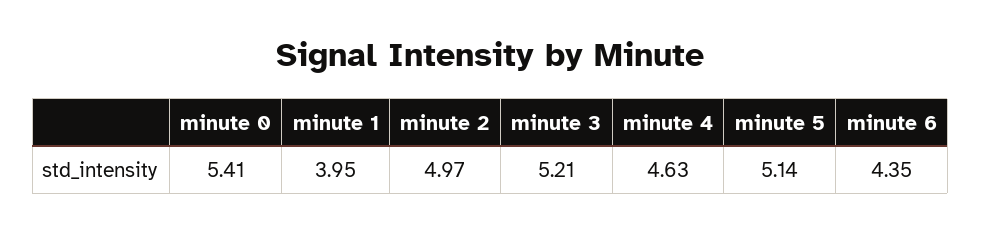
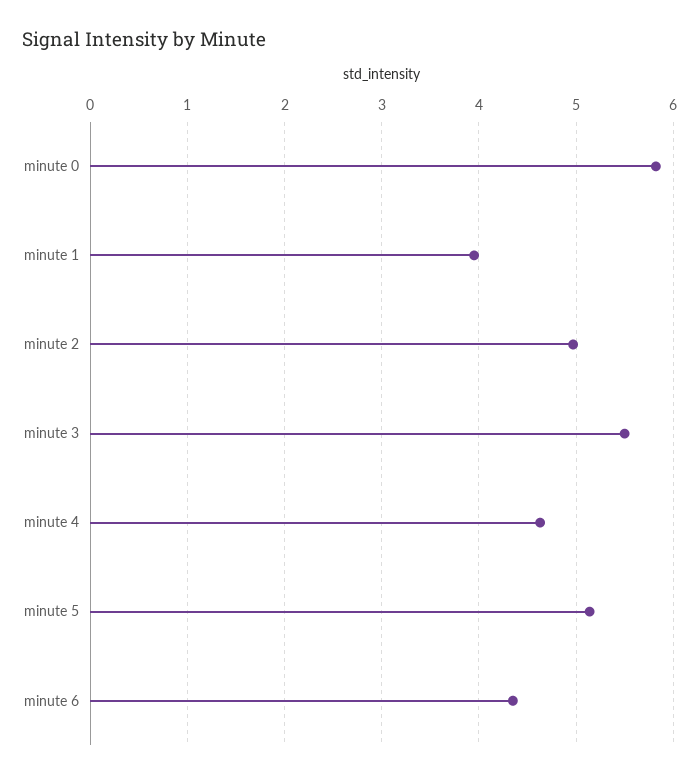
  {
-   "minute 0": 5.41,
+   "minute 0": 5.8,
    "minute 1": 3.95,
    "minute 2": 4.97,
-   "minute 3": 5.21,
+   "minute 3": 5.5,
    "minute 4": 4.63,
    "minute 5": 5.14,
    "minute 6": 4.35
  }

